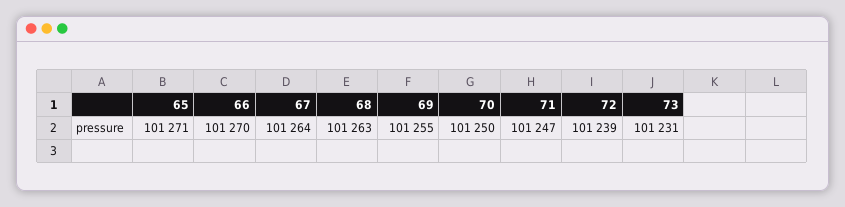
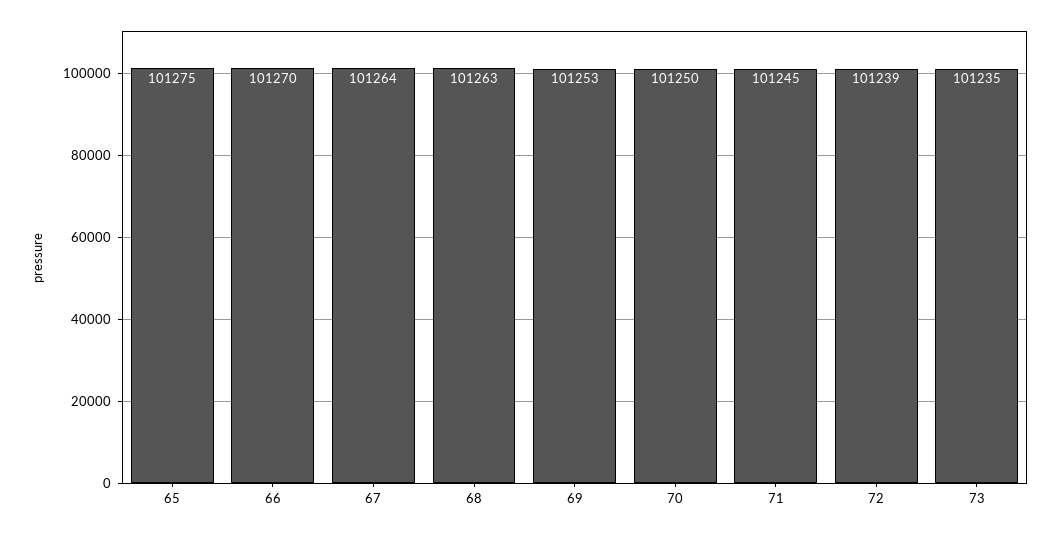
  {
-   "65": 101271,
+   "65": 101275,
    "66": 101270,
    "67": 101264,
    "68": 101263,
-   "69": 101255,
+   "69": 101253,
    "70": 101250,
-   "71": 101247,
+   "71": 101245,
    "72": 101239,
-   "73": 101231
+   "73": 101235
  }

